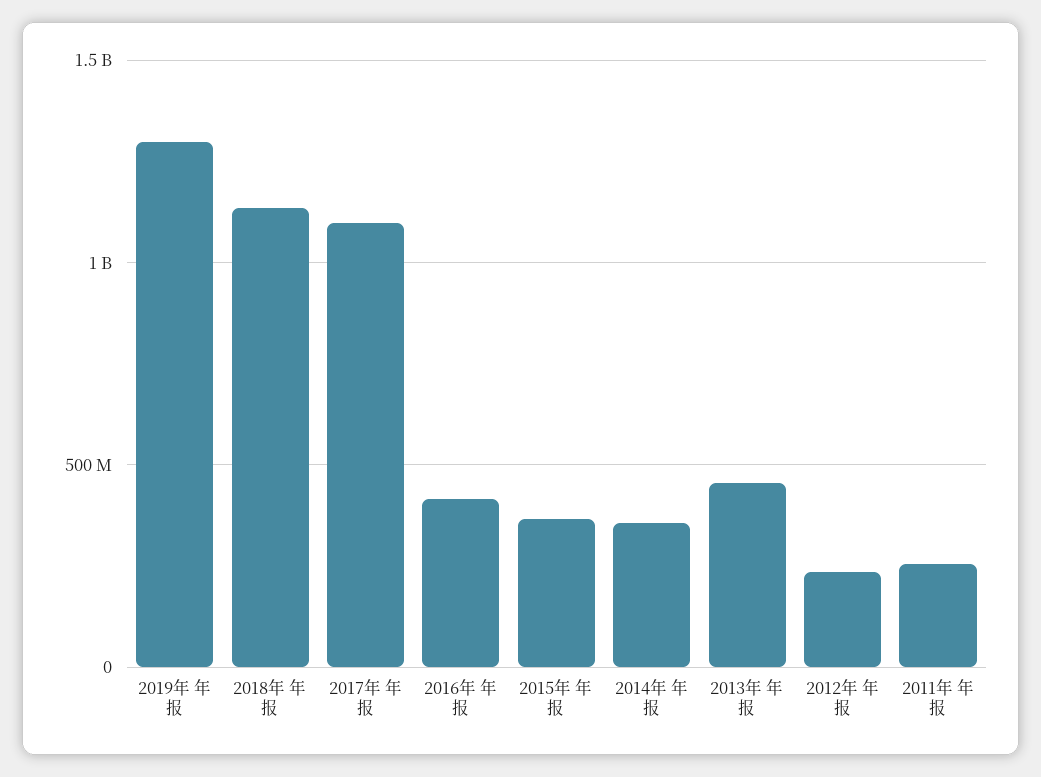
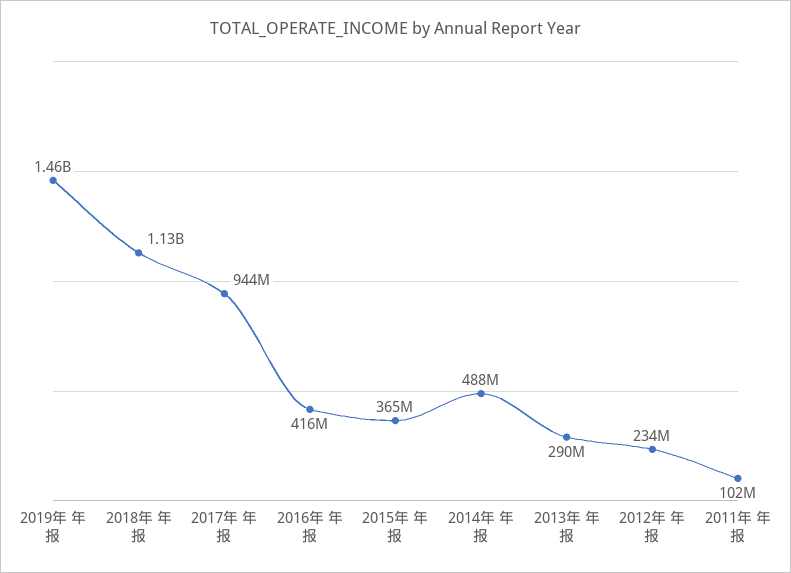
  {
-   "2019年 年报": 1300000000,
+   "2019年 年报": 1460000000,
    "2018年 年报": 1130000000,
-   "2017年 年报": 1100000000,
+   "2017年 年报": 944000000,
    "2016年 年报": 416000000,
    "2015年 年报": 365000000,
-   "2014年 年报": 350000000,
+   "2014年 年报": 488000000,
-   "2013年 年报": 450000000,
+   "2013年 年报": 290000000,
    "2012年 年报": 234000000,
-   "2011年 年报": 250000000
+   "2011年 年报": 102000000
  }

